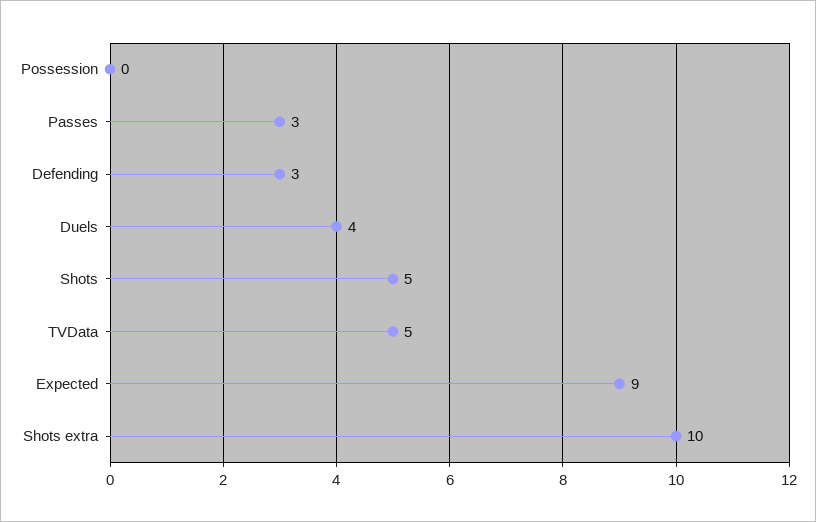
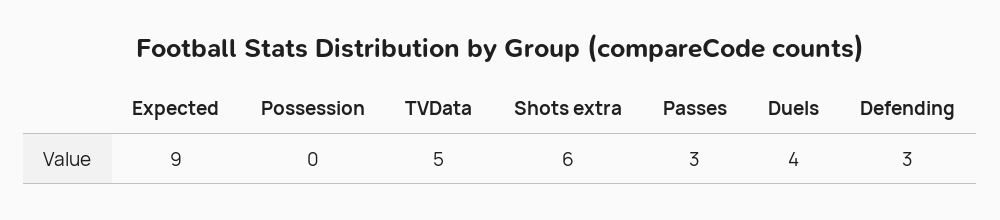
  {
    "Possession": 0,
    "Passes": 3,
    "Defending": 3,
    "Duels": 4,
-   "Shots": 5,
    "TVData": 5,
    "Expected": 9,
-   "Shots extra": 10
+   "Shots extra": 6
  }

